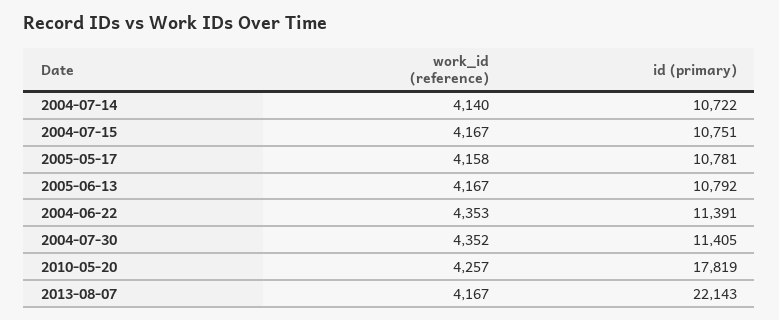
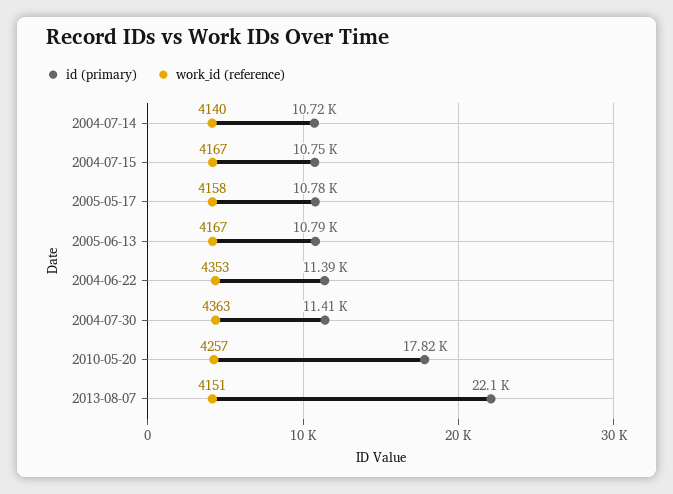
  {
    "work_id (reference)": {
      "2004-07-14": 4140,
      "2004-07-15": 4167,
      "2005-05-17": 4158,
      "2005-06-13": 4167,
      "2004-06-22": 4353,
-     "2004-07-30": 4352,
+     "2004-07-30": 4363,
      "2010-05-20": 4257,
-     "2013-08-07": 4167
+     "2013-08-07": 4151
    },
    "id (primary)": {
      "2004-07-14": 10722,
      "2004-07-15": 10751,
      "2005-05-17": 10781,
      "2005-06-13": 10792,
      "2004-06-22": 11391,
      "2004-07-30": 11405,
      "2010-05-20": 17819,
-     "2013-08-07": 22143
+     "2013-08-07": 22100
    }
  }

